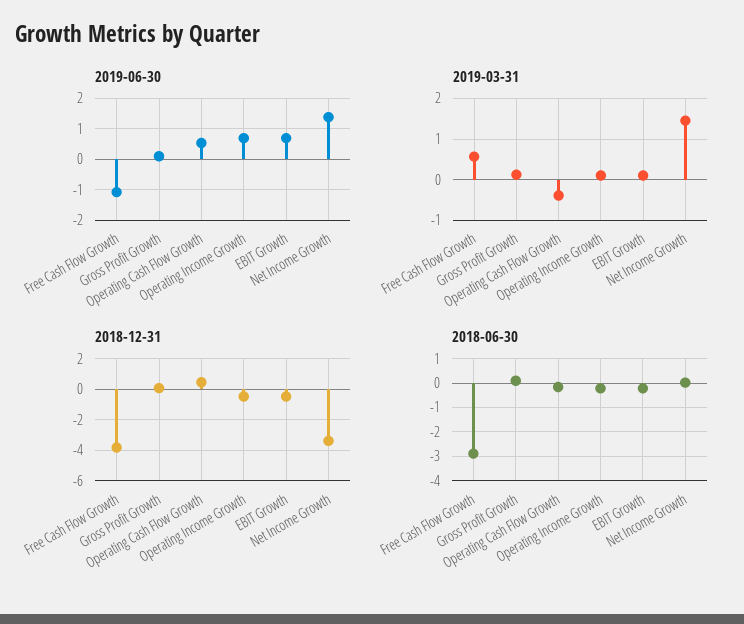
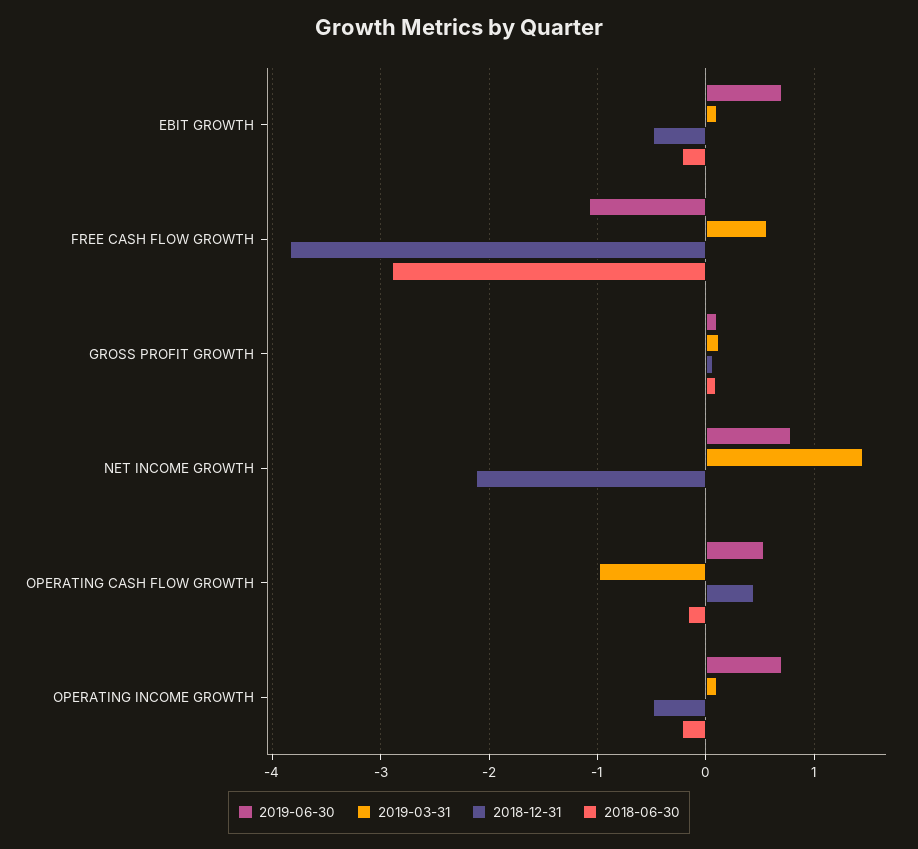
  {
    "2019-06-30": {
      "Free Cash Flow Growth": -1.1,
      "Gross Profit Growth": 0.1,
      "Operating Cash Flow Growth": 0.5,
      "Operating Income Growth": 0.7,
      "EBIT Growth": 0.7,
-     "Net Income Growth": 1.4
+     "Net Income Growth": 0.8
    },
    "2019-03-31": {
      "Free Cash Flow Growth": 0.6,
      "Gross Profit Growth": 0.1,
-     "Operating Cash Flow Growth": -0.4,
+     "Operating Cash Flow Growth": -1,
      "Operating Income Growth": 0.1,
      "EBIT Growth": 0.1,
      "Net Income Growth": 1.5
    },
    "2018-12-31": {
      "Free Cash Flow Growth": -3.8,
      "Gross Profit Growth": 0.1,
      "Operating Cash Flow Growth": 0.4,
      "Operating Income Growth": -0.5,
      "EBIT Growth": -0.5,
-     "Net Income Growth": -3.5
+     "Net Income Growth": -2.1
    },
    "2018-06-30": {
      "Free Cash Flow Growth": -2.9,
      "Gross Profit Growth": 0.1,
      "Operating Cash Flow Growth": -0.2,
      "Operating Income Growth": -0.2,
      "EBIT Growth": -0.2,
      "Net Income Growth": 0
    }
  }

